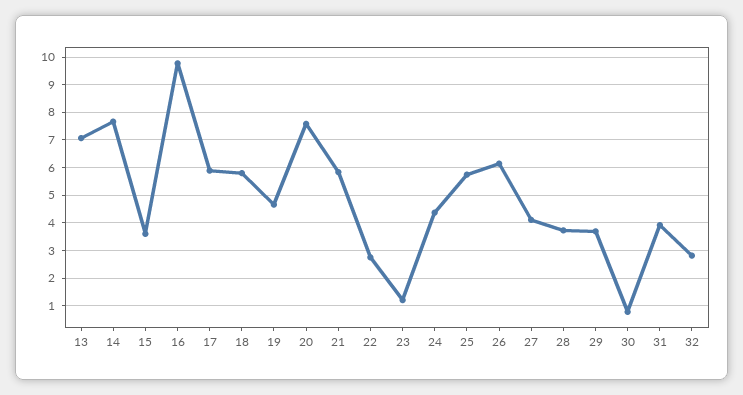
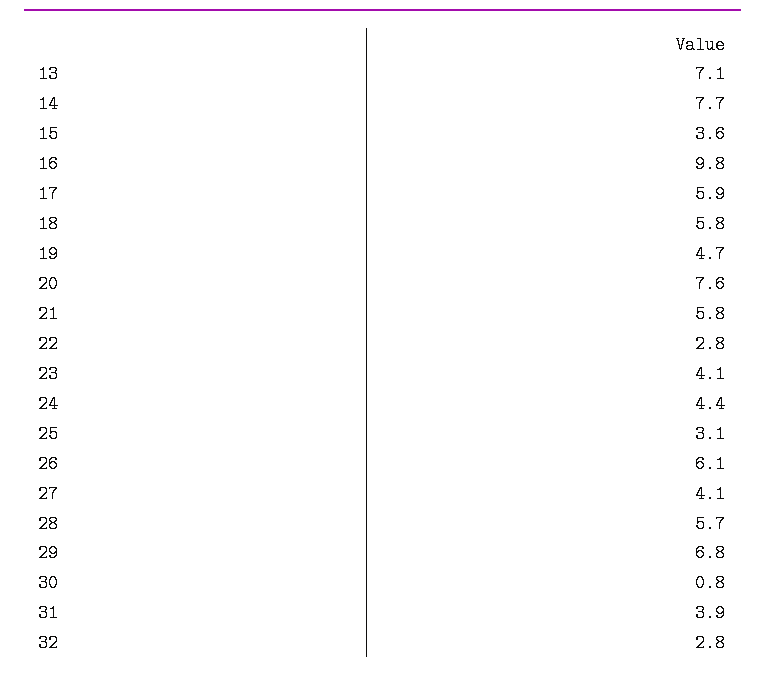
  {
    "13": 7.1,
    "14": 7.7,
    "15": 3.6,
    "16": 9.8,
    "17": 5.9,
    "18": 5.8,
    "19": 4.7,
    "20": 7.6,
    "21": 5.8,
    "22": 2.8,
-   "23": 1.25,
+   "23": 4.1,
    "24": 4.4,
-   "25": 5.75,
+   "25": 3.1,
    "26": 6.1,
    "27": 4.1,
-   "28": 3.75,
+   "28": 5.7,
-   "29": 3.75,
+   "29": 6.8,
    "30": 0.8,
    "31": 3.9,
    "32": 2.8
  }

